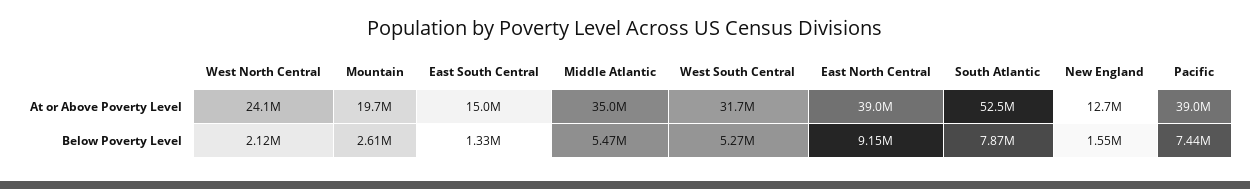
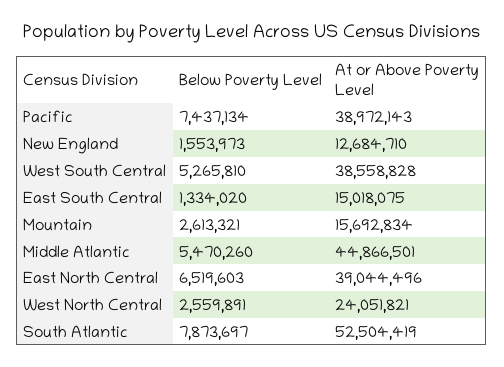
  {
    "West North Central": {
      "At or Above Poverty Level": 24051821,
-     "Below Poverty Level": 2120000
+     "Below Poverty Level": 2559891
    },
    "Mountain": {
-     "At or Above Poverty Level": 19700000,
+     "At or Above Poverty Level": 15692834,
      "Below Poverty Level": 2613321
    },
    "East South Central": {
      "At or Above Poverty Level": 15018075,
      "Below Poverty Level": 1334020
    },
    "Middle Atlantic": {
-     "At or Above Poverty Level": 35000000,
+     "At or Above Poverty Level": 44866501,
      "Below Poverty Level": 5470260
    },
    "West South Central": {
-     "At or Above Poverty Level": 31700000,
+     "At or Above Poverty Level": 38558828,
      "Below Poverty Level": 5265810
    },
    "East North Central": {
      "At or Above Poverty Level": 39044496,
-     "Below Poverty Level": 9150000
+     "Below Poverty Level": 6519603
    },
    "South Atlantic": {
      "At or Above Poverty Level": 52504419,
      "Below Poverty Level": 7873697
    },
    "New England": {
      "At or Above Poverty Level": 12684710,
      "Below Poverty Level": 1553973
    },
    "Pacific": {
      "At or Above Poverty Level": 38972143,
      "Below Poverty Level": 7437134
    }
  }

